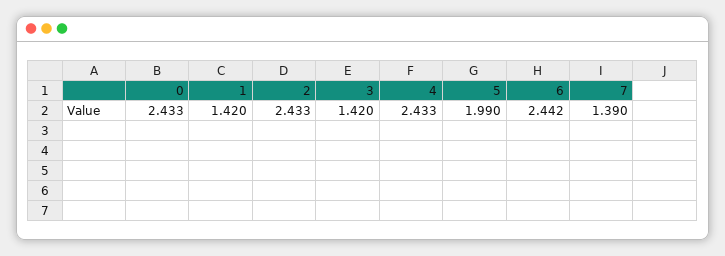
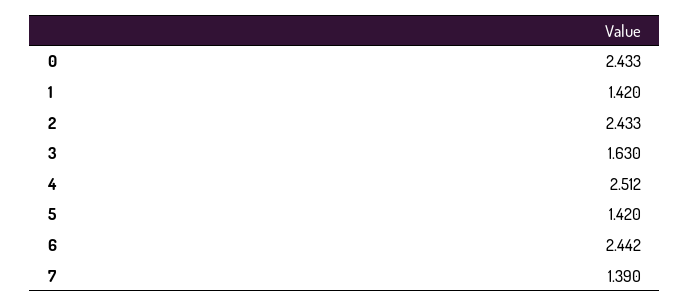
  {
    "0": 2.433,
    "1": 1.42,
    "2": 2.433,
-   "3": 1.42,
+   "3": 1.63,
-   "4": 2.433,
+   "4": 2.512,
-   "5": 1.99,
+   "5": 1.42,
    "6": 2.442,
    "7": 1.39
  }

